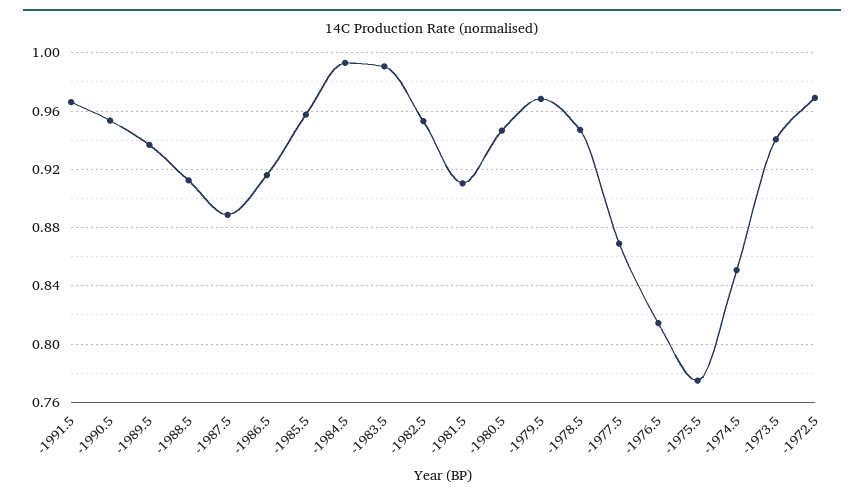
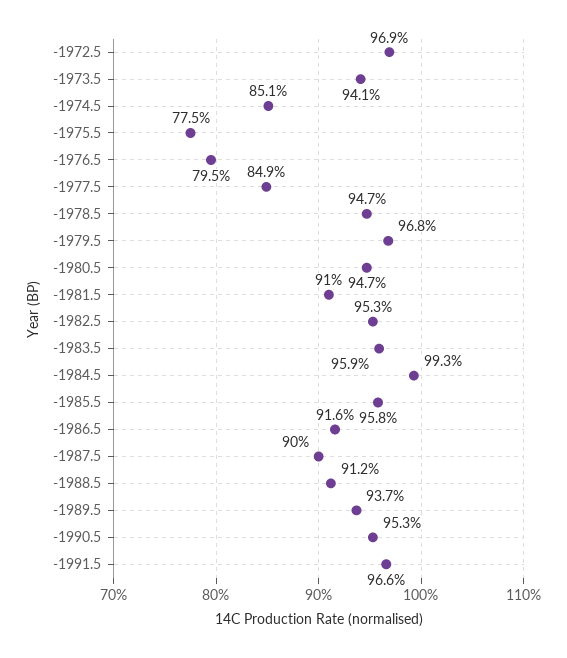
  {
    "-1991.5": 0.966,
    "-1990.5": 0.953,
    "-1989.5": 0.937,
    "-1988.5": 0.912,
-   "-1987.5": 0.89,
+   "-1987.5": 0.9,
    "-1986.5": 0.916,
    "-1985.5": 0.958,
    "-1984.5": 0.993,
-   "-1983.5": 0.99,
+   "-1983.5": 0.959,
    "-1982.5": 0.953,
    "-1981.5": 0.91,
    "-1980.5": 0.947,
    "-1979.5": 0.968,
    "-1978.5": 0.947,
-   "-1977.5": 0.87,
+   "-1977.5": 0.849,
-   "-1976.5": 0.815,
+   "-1976.5": 0.795,
    "-1975.5": 0.775,
    "-1974.5": 0.851,
    "-1973.5": 0.941,
    "-1972.5": 0.969
  }

